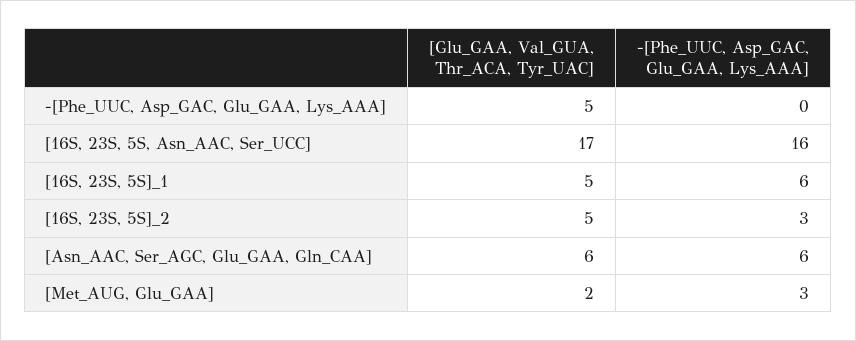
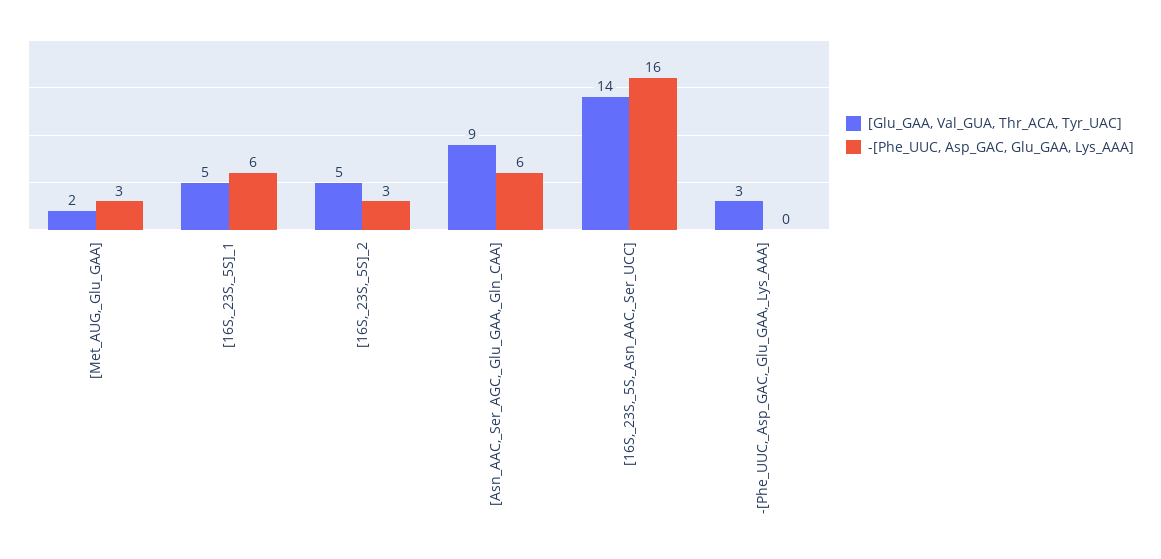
  {
    "[Glu_GAA, Val_GUA, Thr_ACA, Tyr_UAC]": {
-     "-[Phe_UUC, Asp_GAC, Glu_GAA, Lys_AAA]": 5,
+     "-[Phe_UUC, Asp_GAC, Glu_GAA, Lys_AAA]": 3,
-     "[16S, 23S, 5S, Asn_AAC, Ser_UCC]": 17,
+     "[16S, 23S, 5S, Asn_AAC, Ser_UCC]": 14,
      "[16S, 23S, 5S]_1": 5,
      "[16S, 23S, 5S]_2": 5,
-     "[Asn_AAC, Ser_AGC, Glu_GAA, Gln_CAA]": 6,
+     "[Asn_AAC, Ser_AGC, Glu_GAA, Gln_CAA]": 9,
      "[Met_AUG, Glu_GAA]": 2
    },
    "-[Phe_UUC, Asp_GAC, Glu_GAA, Lys_AAA]": {
      "-[Phe_UUC, Asp_GAC, Glu_GAA, Lys_AAA]": 0,
      "[16S, 23S, 5S, Asn_AAC, Ser_UCC]": 16,
      "[16S, 23S, 5S]_1": 6,
      "[16S, 23S, 5S]_2": 3,
      "[Asn_AAC, Ser_AGC, Glu_GAA, Gln_CAA]": 6,
      "[Met_AUG, Glu_GAA]": 3
    }
  }

